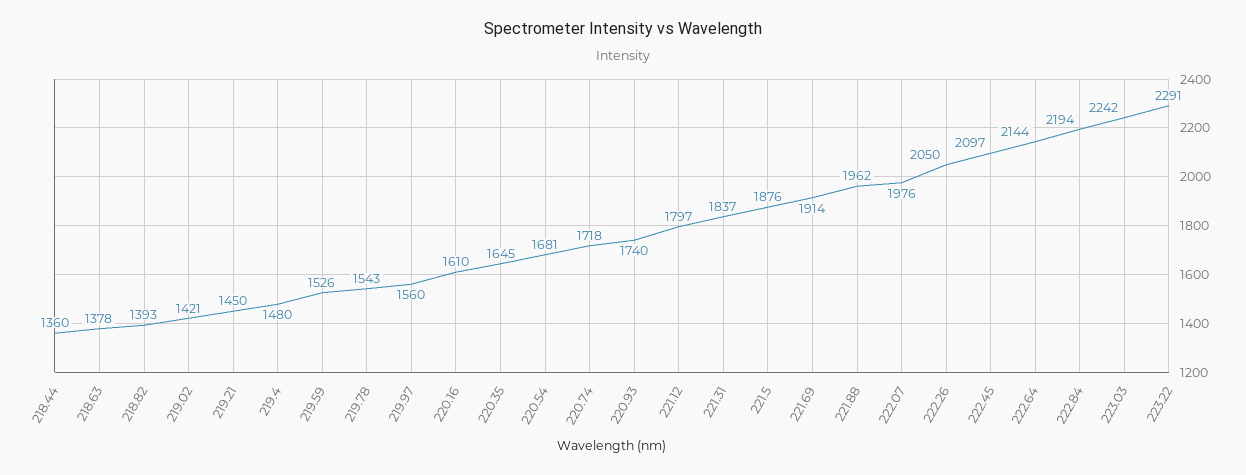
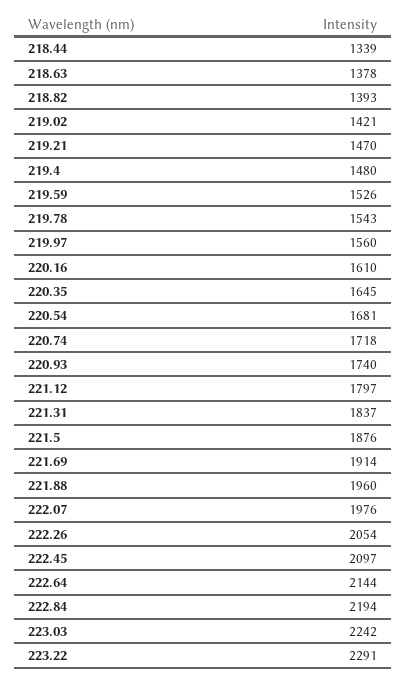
  {
-   "218.44": 1360,
+   "218.44": 1339,
    "218.63": 1378,
    "218.82": 1393,
    "219.02": 1421,
-   "219.21": 1450,
+   "219.21": 1470,
    "219.4": 1480,
    "219.59": 1526,
    "219.78": 1543,
    "219.97": 1560,
    "220.16": 1610,
    "220.35": 1645,
    "220.54": 1681,
    "220.74": 1718,
    "220.93": 1740,
    "221.12": 1797,
    "221.31": 1837,
    "221.5": 1876,
    "221.69": 1914,
-   "221.88": 1962,
+   "221.88": 1960,
    "222.07": 1976,
-   "222.26": 2050,
+   "222.26": 2054,
    "222.45": 2097,
    "222.64": 2144,
    "222.84": 2194,
    "223.03": 2242,
    "223.22": 2291
  }

